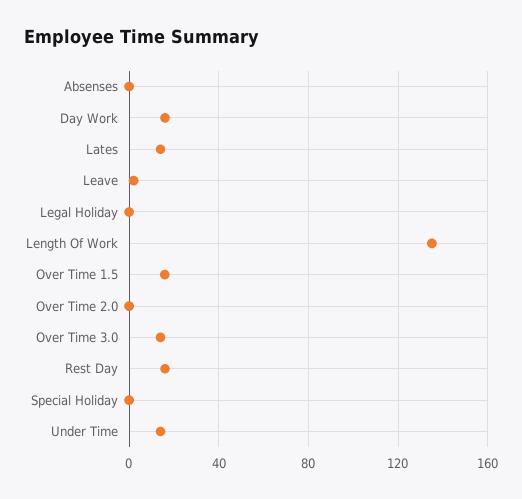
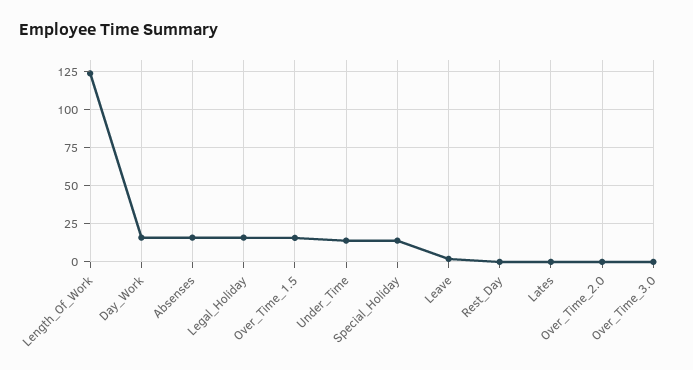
  {
-   "Absenses": 0,
+   "Absenses": 15,
    "Day Work": 15,
-   "Lates": 15,
+   "Lates": 0,
    "Leave": 0,
-   "Legal Holiday": 0,
+   "Legal Holiday": 15,
-   "Length Of Work": 135,
+   "Length Of Work": 125,
    "Over Time 1.5": 15,
    "Over Time 2.0": 0,
-   "Over Time 3.0": 15,
+   "Over Time 3.0": 0,
-   "Rest Day": 15,
+   "Rest Day": 0,
-   "Special Holiday": 0,
+   "Special Holiday": 15,
    "Under Time": 15
  }

